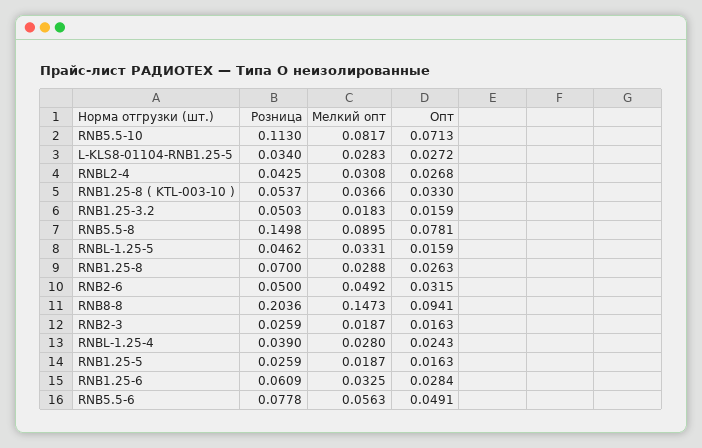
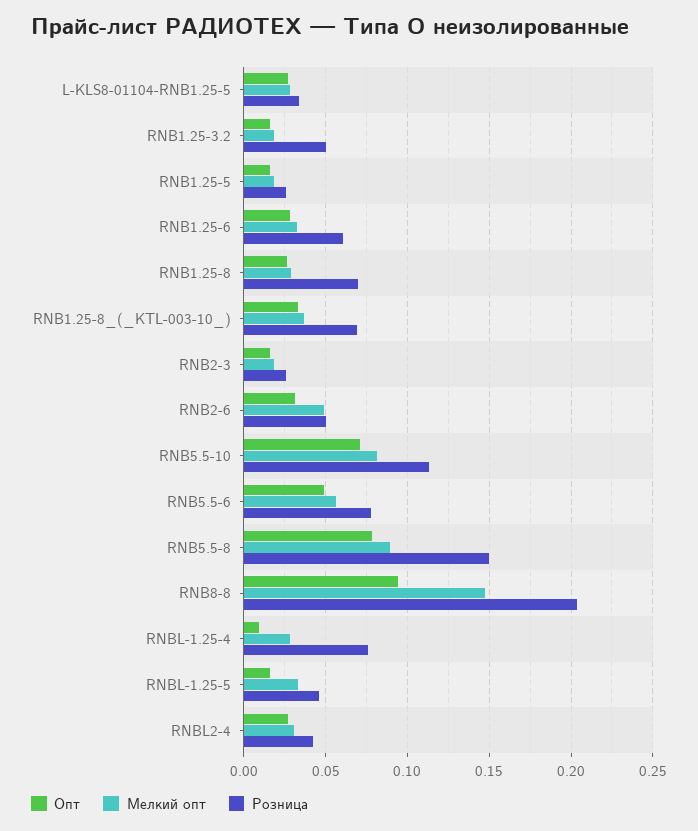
  {
    "Розница": {
      "RNB5.5-10": 0.113,
      "L-KLS8-01104-RNB1.25-5": 0.034,
      "RNBL2-4": 0.0425,
-     "RNB1.25-8 ( KTL-003-10 )": 0.0537,
+     "RNB1.25-8 ( KTL-003-10 )": 0.07,
      "RNB1.25-3.2": 0.0503,
      "RNB5.5-8": 0.1498,
      "RNBL-1.25-5": 0.0462,
      "RNB1.25-8": 0.07,
      "RNB2-6": 0.05,
      "RNB8-8": 0.2036,
      "RNB2-3": 0.0259,
-     "RNBL-1.25-4": 0.039,
+     "RNBL-1.25-4": 0.075,
      "RNB1.25-5": 0.0259,
      "RNB1.25-6": 0.0609,
      "RNB5.5-6": 0.0778
    },
    "Мелкий опт": {
      "RNB5.5-10": 0.0817,
      "L-KLS8-01104-RNB1.25-5": 0.0283,
      "RNBL2-4": 0.0308,
      "RNB1.25-8 ( KTL-003-10 )": 0.0366,
      "RNB1.25-3.2": 0.0183,
      "RNB5.5-8": 0.0895,
      "RNBL-1.25-5": 0.0331,
      "RNB1.25-8": 0.0288,
      "RNB2-6": 0.0492,
      "RNB8-8": 0.1473,
      "RNB2-3": 0.0187,
      "RNBL-1.25-4": 0.028,
      "RNB1.25-5": 0.0187,
      "RNB1.25-6": 0.0325,
      "RNB5.5-6": 0.0563
    },
    "Опт": {
      "RNB5.5-10": 0.0713,
      "L-KLS8-01104-RNB1.25-5": 0.0272,
      "RNBL2-4": 0.0268,
      "RNB1.25-8 ( KTL-003-10 )": 0.033,
      "RNB1.25-3.2": 0.0159,
      "RNB5.5-8": 0.0781,
      "RNBL-1.25-5": 0.0159,
      "RNB1.25-8": 0.0263,
      "RNB2-6": 0.0315,
      "RNB8-8": 0.0941,
      "RNB2-3": 0.0163,
-     "RNBL-1.25-4": 0.0243,
+     "RNBL-1.25-4": 0.01,
      "RNB1.25-5": 0.0163,
      "RNB1.25-6": 0.0284,
      "RNB5.5-6": 0.0491
    }
  }

